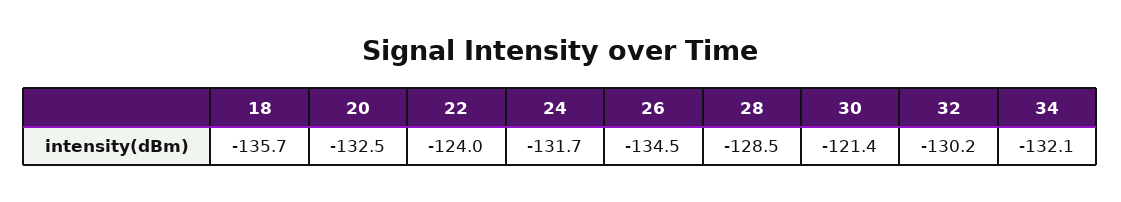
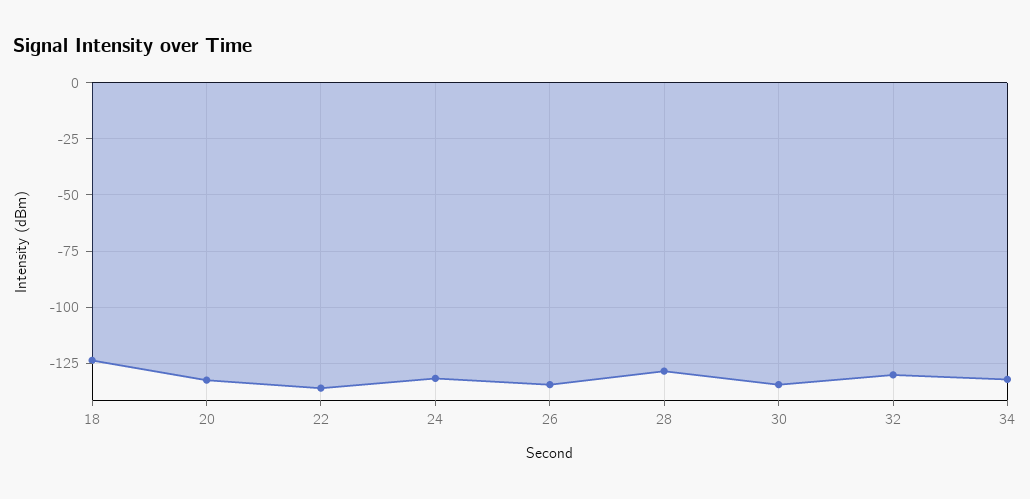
  {
-   "18": -135.7,
+   "18": -125,
    "20": -132.5,
-   "22": -124,
+   "22": -135,
    "24": -131.7,
    "26": -134.5,
    "28": -128.5,
-   "30": -121.4,
+   "30": -135,
    "32": -130.2,
    "34": -132.1
  }

